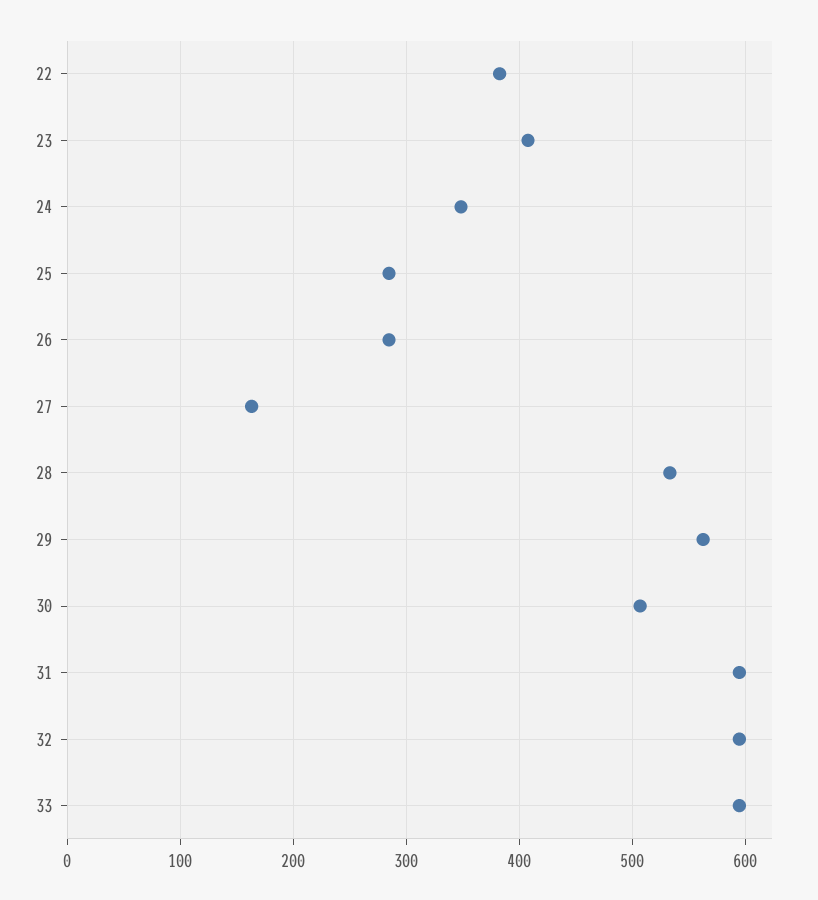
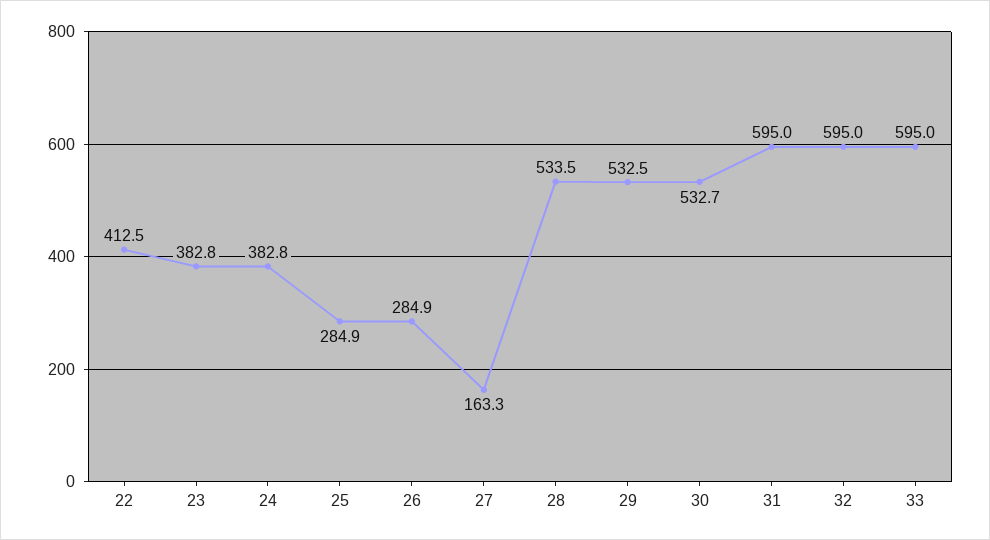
  {
-   "22": 380,
+   "22": 412.5,
-   "23": 410,
+   "23": 382.8,
-   "24": 350,
+   "24": 382.8,
    "25": 284.9,
    "26": 284.9,
    "27": 163.3,
    "28": 533.5,
-   "29": 560,
+   "29": 532.5,
-   "30": 510,
+   "30": 532.7,
    "31": 595,
    "32": 595,
    "33": 595
  }

